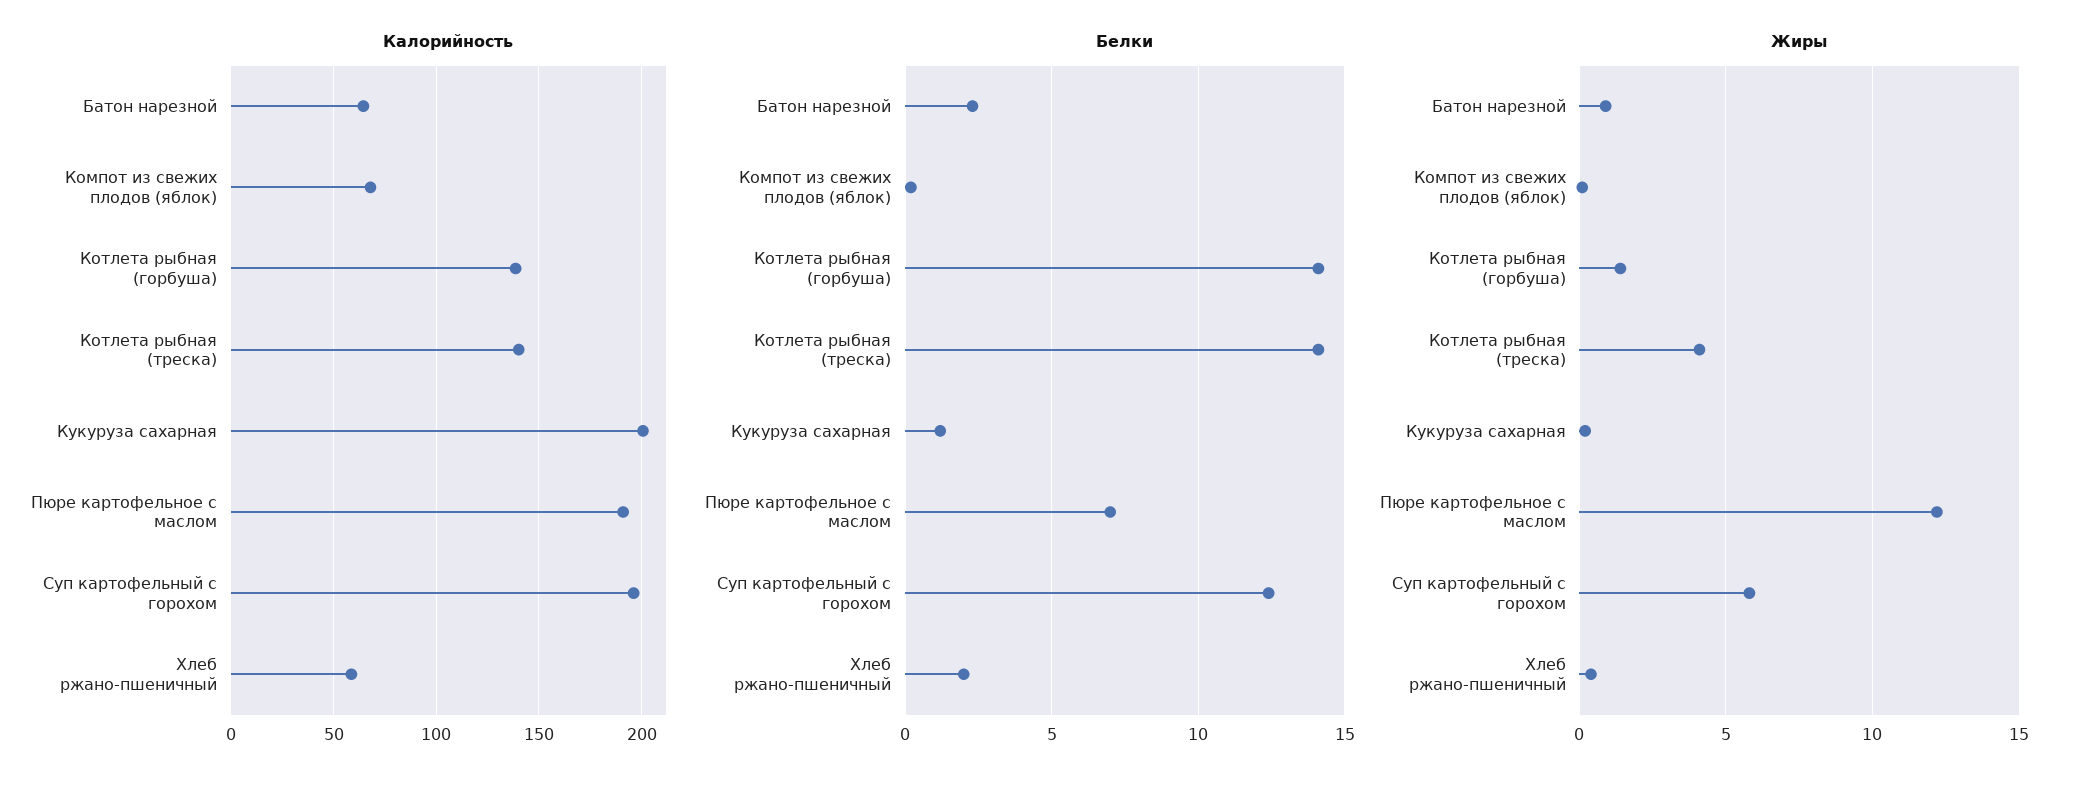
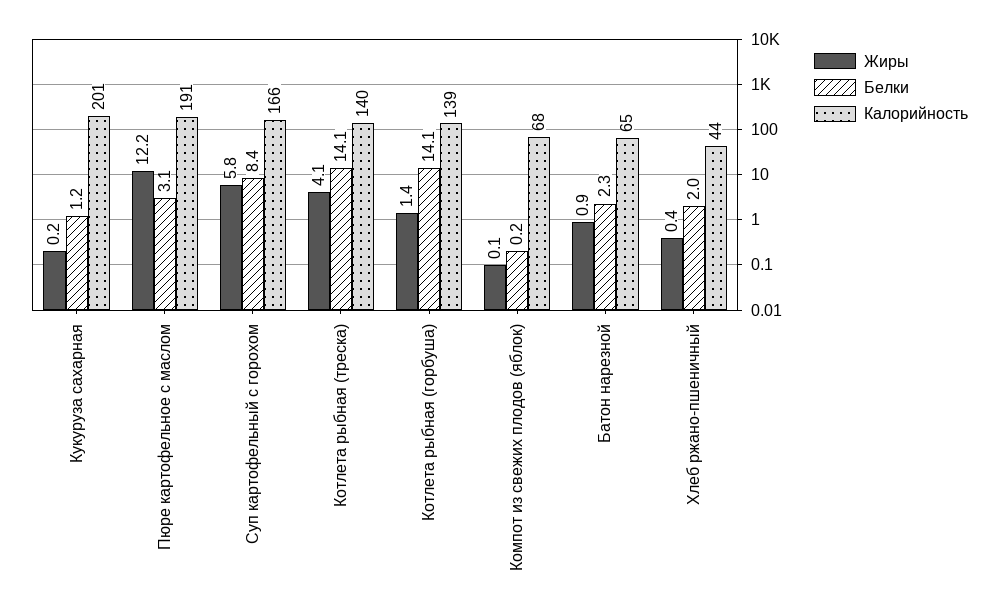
  {
    "Калорийность": {
      "Батон нарезной": 65,
      "Компот из свежих плодов (яблок)": 68,
      "Котлета рыбная (горбуша)": 139,
      "Котлета рыбная (треска)": 140,
      "Кукуруза сахарная": 201,
      "Пюре картофельное с маслом": 191,
-     "Суп картофельный с горохом": 195,
+     "Суп картофельный с горохом": 166,
-     "Хлеб ржано-пшеничный": 60
+     "Хлеб ржано-пшеничный": 44
    },
    "Белки": {
      "Батон нарезной": 2.3,
      "Компот из свежих плодов (яблок)": 0.2,
      "Котлета рыбная (горбуша)": 14.1,
      "Котлета рыбная (треска)": 14.1,
      "Кукуруза сахарная": 1.2,
-     "Пюре картофельное с маслом": 7,
+     "Пюре картофельное с маслом": 3.1,
-     "Суп картофельный с горохом": 12.5,
+     "Суп картофельный с горохом": 8.4,
      "Хлеб ржано-пшеничный": 2
    },
    "Жиры": {
      "Батон нарезной": 0.9,
      "Компот из свежих плодов (яблок)": 0.1,
      "Котлета рыбная (горбуша)": 1.4,
      "Котлета рыбная (треска)": 4.1,
      "Кукуруза сахарная": 0.2,
      "Пюре картофельное с маслом": 12.2,
      "Суп картофельный с горохом": 5.8,
      "Хлеб ржано-пшеничный": 0.4
    }
  }

